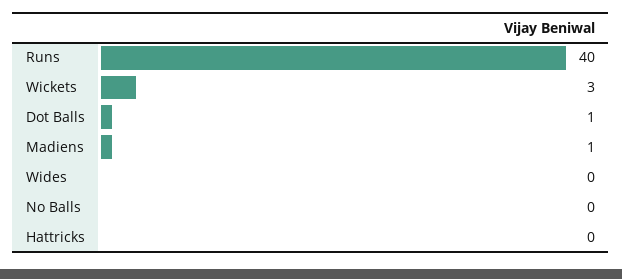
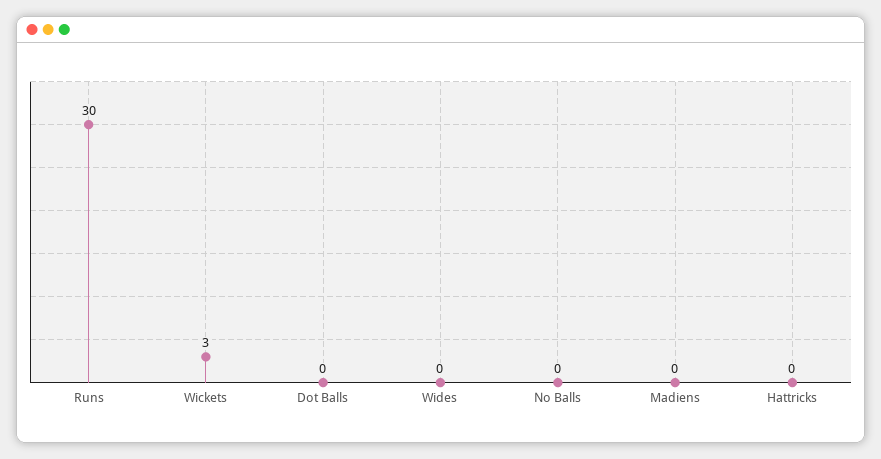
  {
-   "Runs": 40,
+   "Runs": 30,
    "Wickets": 3,
-   "Dot Balls": 1,
+   "Dot Balls": 0,
-   "Madiens": 1,
+   "Madiens": 0,
    "Wides": 0,
    "No Balls": 0,
    "Hattricks": 0
  }

